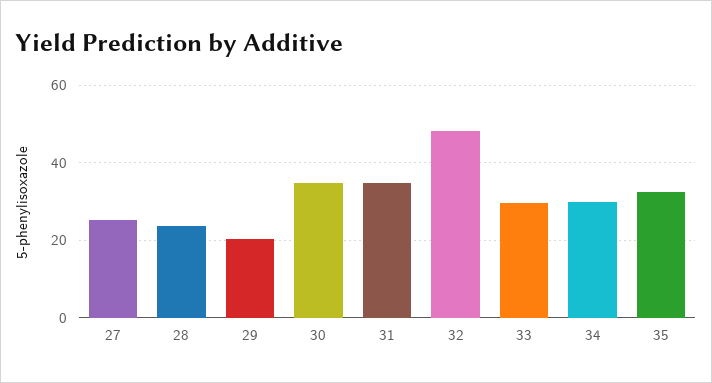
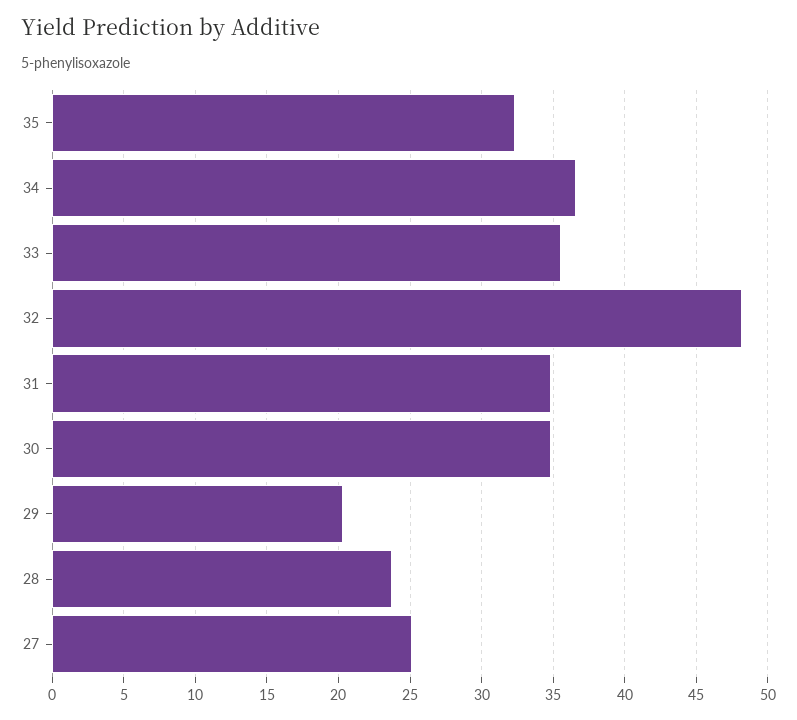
  {
    "27": 25,
    "28": 24,
    "29": 20.5,
    "30": 35,
    "31": 35,
    "32": 48,
-   "33": 30,
+   "33": 35.5,
-   "34": 30,
+   "34": 36.5,
    "35": 32.5
  }

